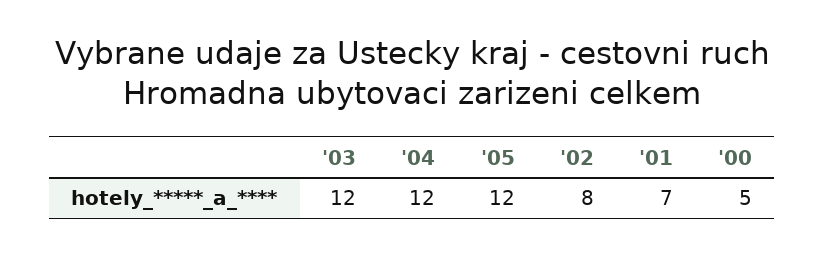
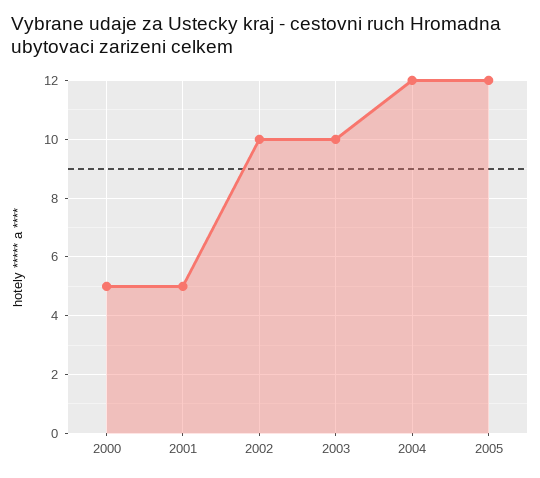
  {
-   "'03": 12,
+   "'03": 10,
    "'04": 12,
    "'05": 12,
-   "'02": 8,
+   "'02": 10,
-   "'01": 7,
+   "'01": 5,
    "'00": 5
  }

